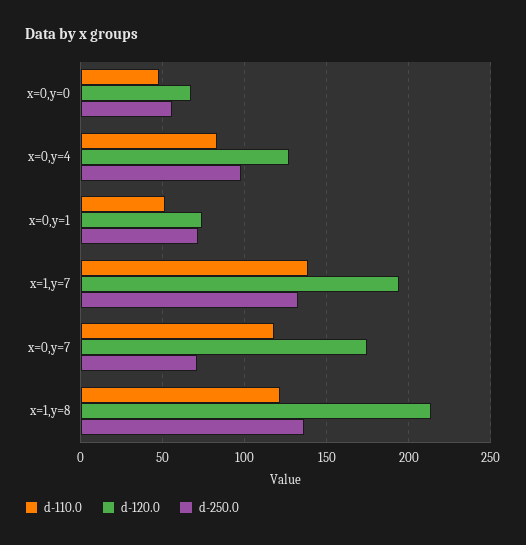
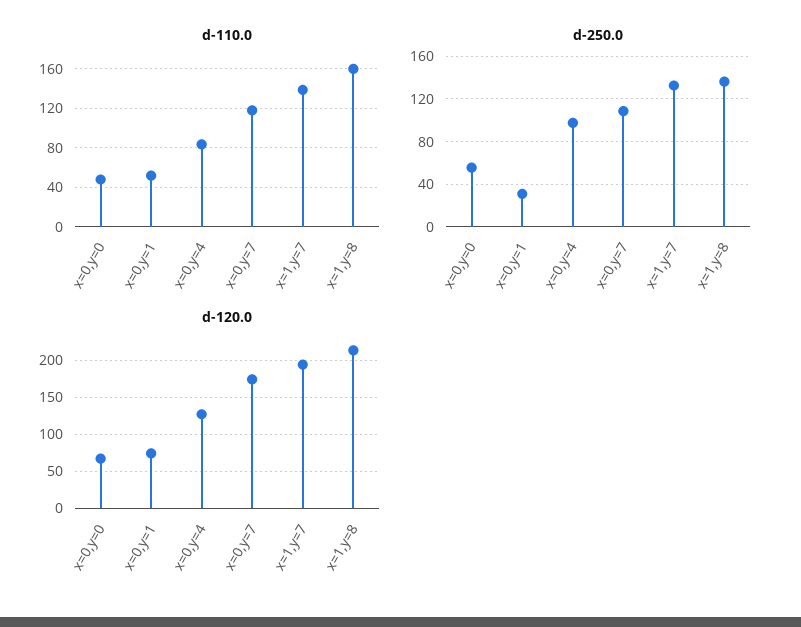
  {
    "d-110.0": {
      "x=0,y=0": 50,
      "x=0,y=4": 85,
      "x=0,y=1": 50,
      "x=1,y=7": 140,
      "x=0,y=7": 120,
-     "x=1,y=8": 120
+     "x=1,y=8": 160
    },
    "d-120.0": {
      "x=0,y=0": 65,
      "x=0,y=4": 125,
      "x=0,y=1": 75,
      "x=1,y=7": 195,
      "x=0,y=7": 175,
      "x=1,y=8": 215
    },
    "d-250.0": {
      "x=0,y=0": 55,
      "x=0,y=4": 100,
-     "x=0,y=1": 70,
+     "x=0,y=1": 30,
      "x=1,y=7": 135,
-     "x=0,y=7": 70,
+     "x=0,y=7": 110,
      "x=1,y=8": 135
    }
  }

